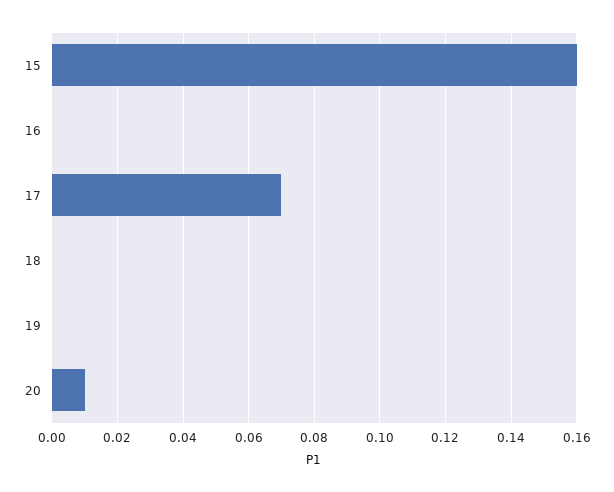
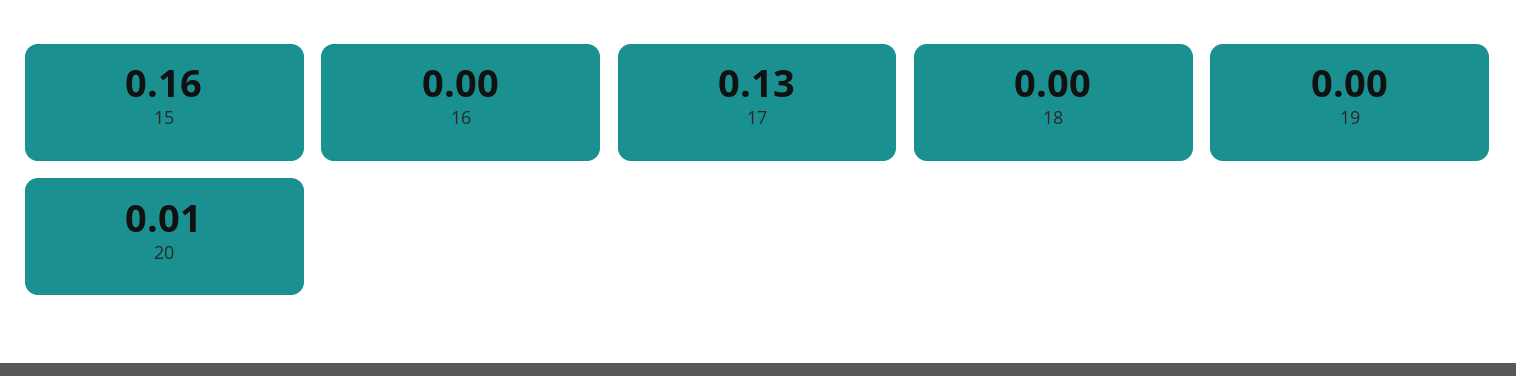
  {
    "15": 0.16,
    "16": 0,
-   "17": 0.07,
+   "17": 0.13,
    "18": 0,
    "19": 0,
    "20": 0.01
  }

